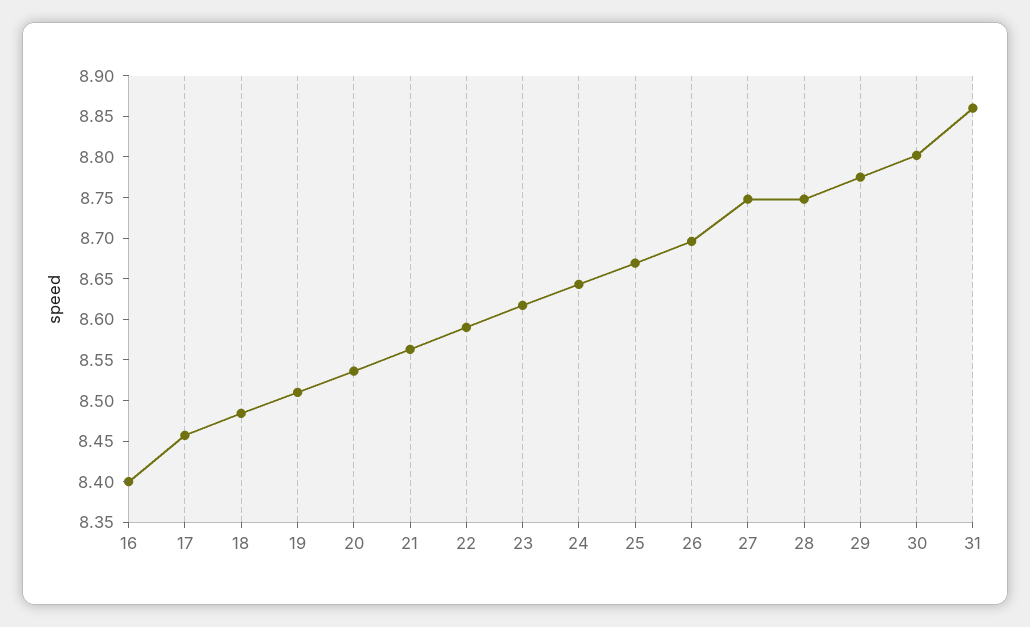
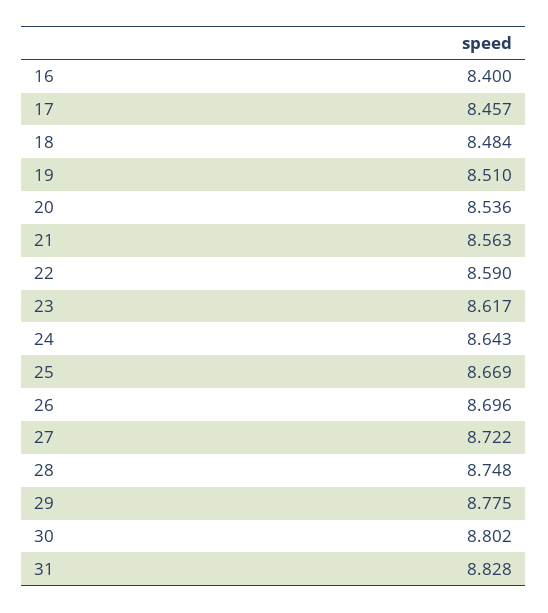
  {
    "16": 8.4,
    "17": 8.457,
    "18": 8.484,
    "19": 8.51,
    "20": 8.536,
    "21": 8.563,
    "22": 8.59,
    "23": 8.617,
    "24": 8.643,
    "25": 8.669,
    "26": 8.696,
-   "27": 8.75,
+   "27": 8.722,
    "28": 8.748,
    "29": 8.775,
    "30": 8.802,
-   "31": 8.86
+   "31": 8.828
  }

